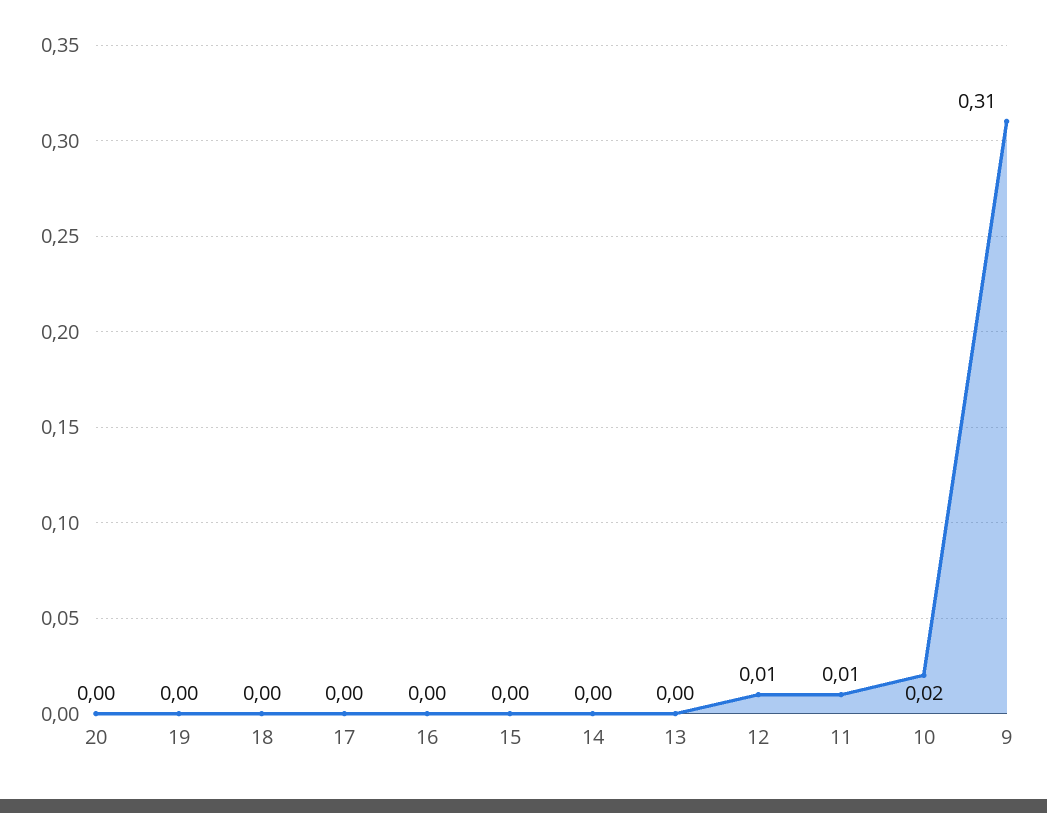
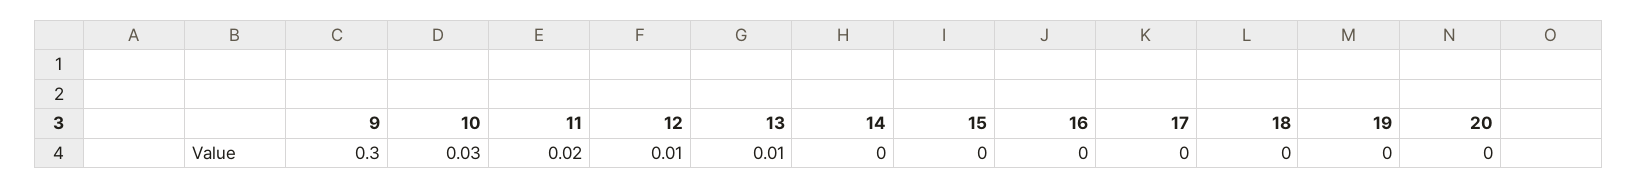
  {
    "20": 0,
    "19": 0,
    "18": 0,
    "17": 0,
    "16": 0,
    "15": 0,
    "14": 0,
-   "13": 0,
+   "13": 0.01,
    "12": 0.01,
-   "11": 0.01,
+   "11": 0.02,
-   "10": 0.02,
+   "10": 0.03,
-   "9": 0.31
+   "9": 0.3
  }

